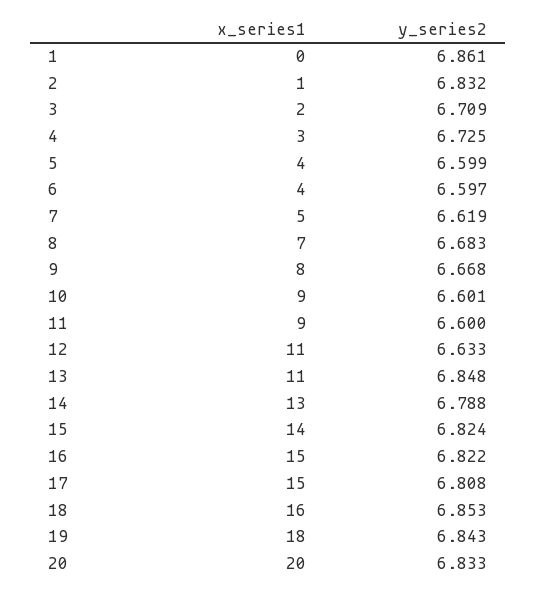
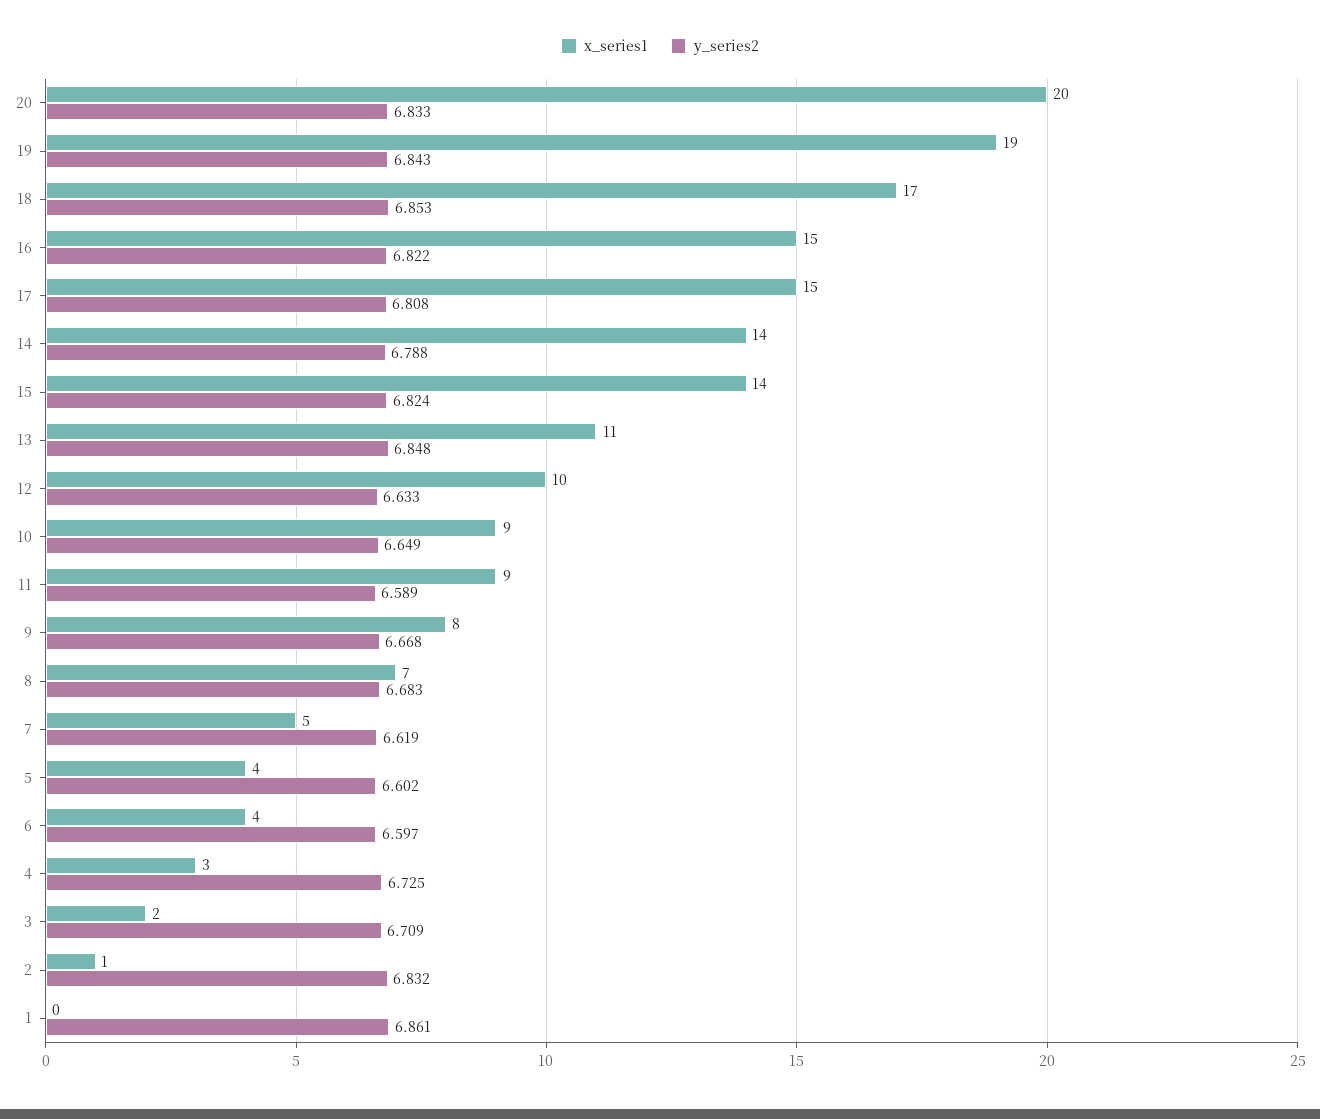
  {
    "x_series1": {
      "1": 0,
      "2": 1,
      "3": 2,
      "4": 3,
      "5": 4,
      "6": 4,
      "7": 5,
      "8": 7,
      "9": 8,
      "10": 9,
      "11": 9,
-     "12": 11,
+     "12": 10,
      "13": 11,
-     "14": 13,
+     "14": 14,
      "15": 14,
      "16": 15,
      "17": 15,
-     "18": 16,
+     "18": 17,
-     "19": 18,
+     "19": 19,
      "20": 20
    },
    "y_series2": {
      "1": 6.861,
      "2": 6.832,
      "3": 6.709,
      "4": 6.725,
-     "5": 6.599,
+     "5": 6.602,
      "6": 6.597,
      "7": 6.619,
      "8": 6.683,
      "9": 6.668,
-     "10": 6.601,
+     "10": 6.649,
-     "11": 6.6,
+     "11": 6.589,
      "12": 6.633,
      "13": 6.848,
      "14": 6.788,
      "15": 6.824,
      "16": 6.822,
      "17": 6.808,
      "18": 6.853,
      "19": 6.843,
      "20": 6.833
    }
  }

